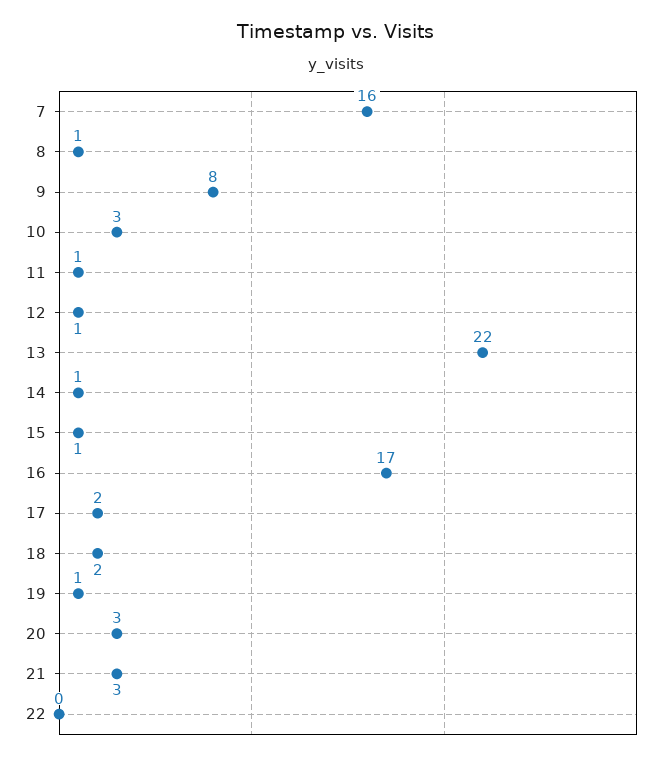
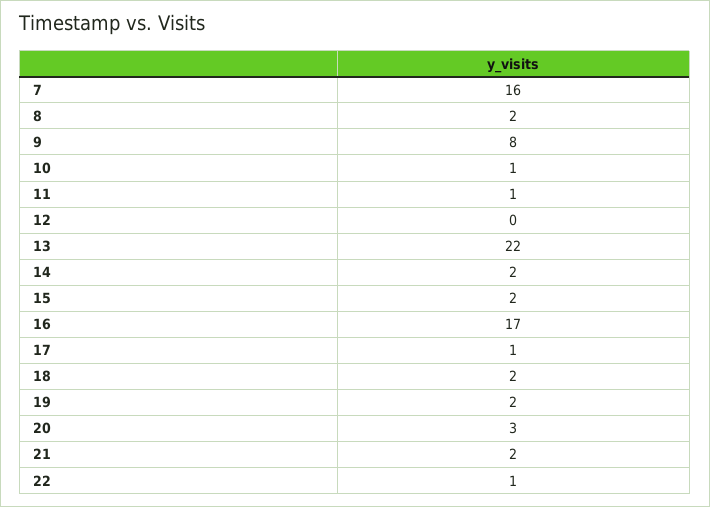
  {
    "7": 16,
-   "8": 1,
+   "8": 2,
    "9": 8,
-   "10": 3,
+   "10": 1,
    "11": 1,
-   "12": 1,
+   "12": 0,
    "13": 22,
-   "14": 1,
+   "14": 2,
-   "15": 1,
+   "15": 2,
    "16": 17,
-   "17": 2,
+   "17": 1,
    "18": 2,
-   "19": 1,
+   "19": 2,
    "20": 3,
-   "21": 3,
+   "21": 2,
-   "22": 0
+   "22": 1
  }

